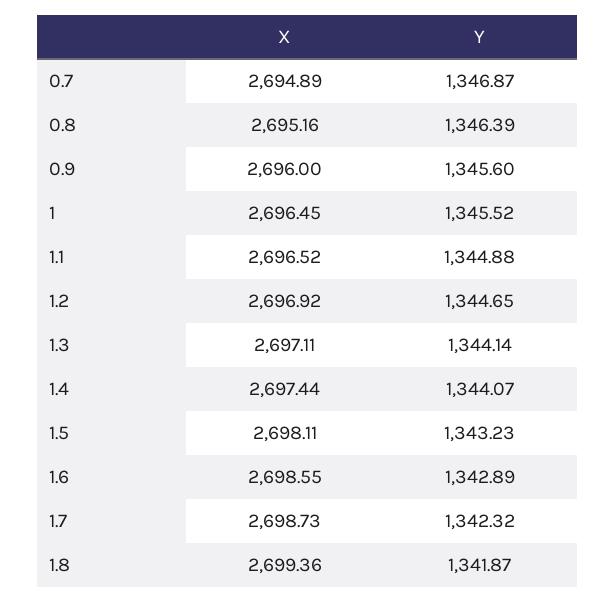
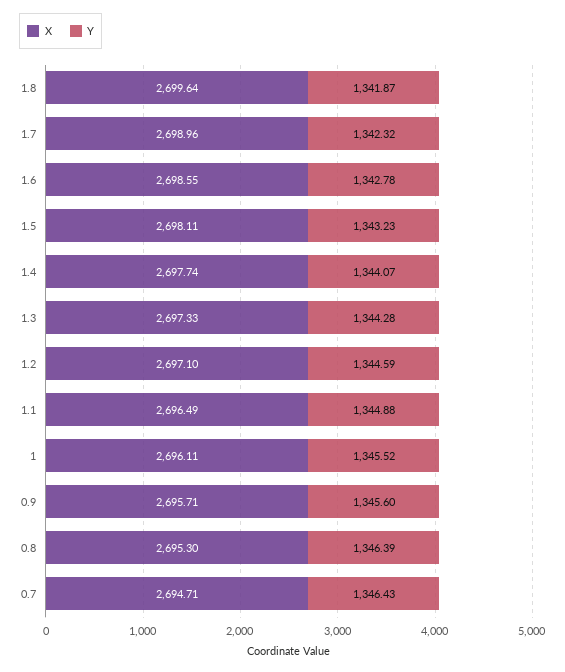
  {
    "X": {
-     "0.7": 2694.89,
+     "0.7": 2694.71,
-     "0.8": 2695.16,
+     "0.8": 2695.3,
-     "0.9": 2696,
+     "0.9": 2695.71,
-     "1": 2696.45,
+     "1": 2696.11,
-     "1.1": 2696.52,
+     "1.1": 2696.49,
-     "1.2": 2696.92,
+     "1.2": 2697.1,
-     "1.3": 2697.11,
+     "1.3": 2697.33,
-     "1.4": 2697.44,
+     "1.4": 2697.74,
      "1.5": 2698.11,
      "1.6": 2698.55,
-     "1.7": 2698.73,
+     "1.7": 2698.96,
-     "1.8": 2699.36
+     "1.8": 2699.64
    },
    "Y": {
-     "0.7": 1346.87,
+     "0.7": 1346.43,
      "0.8": 1346.39,
      "0.9": 1345.6,
      "1": 1345.52,
      "1.1": 1344.88,
-     "1.2": 1344.65,
+     "1.2": 1344.59,
-     "1.3": 1344.14,
+     "1.3": 1344.28,
      "1.4": 1344.07,
      "1.5": 1343.23,
-     "1.6": 1342.89,
+     "1.6": 1342.78,
      "1.7": 1342.32,
      "1.8": 1341.87
    }
  }

